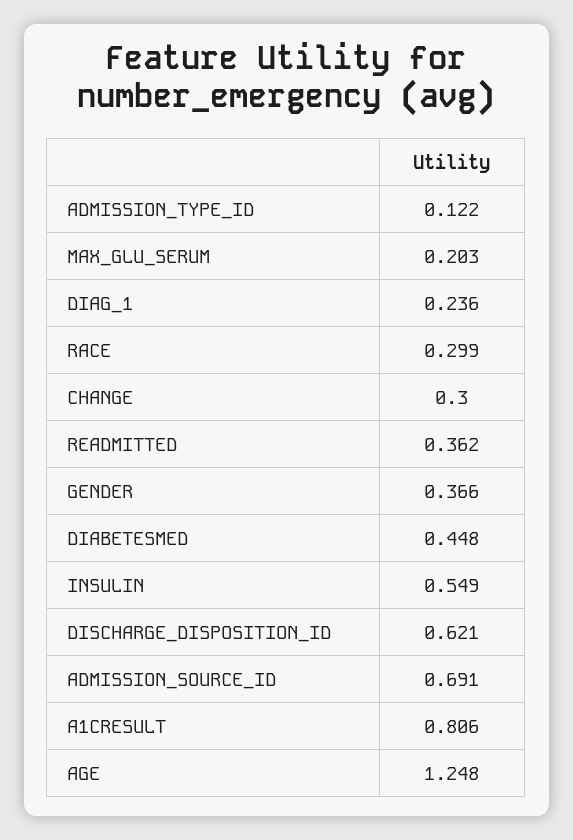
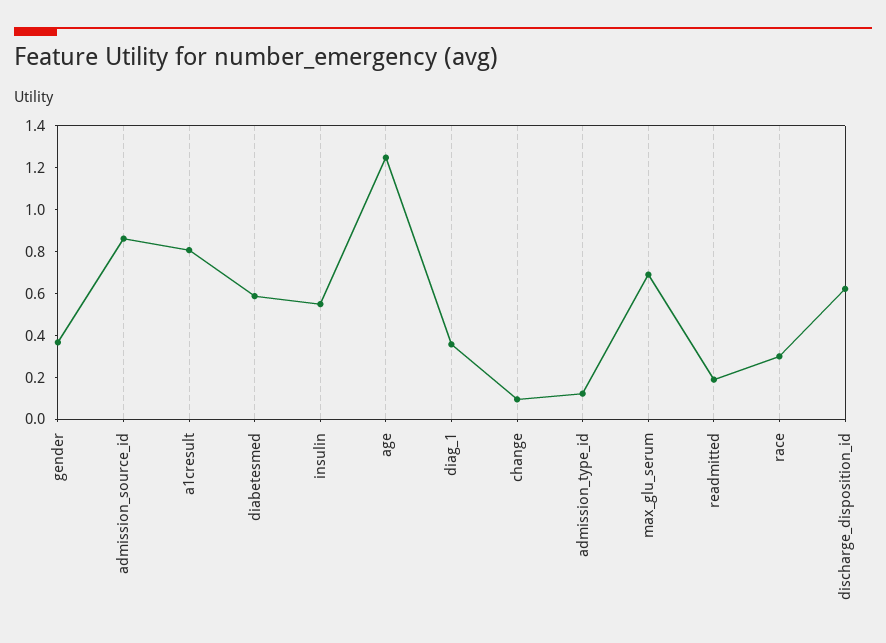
  {
    "ADMISSION_TYPE_ID": 0.122,
-   "MAX_GLU_SERUM": 0.203,
+   "MAX_GLU_SERUM": 0.7,
-   "DIAG_1": 0.236,
+   "DIAG_1": 0.35,
    "RACE": 0.299,
-   "CHANGE": 0.3,
+   "CHANGE": 0.1,
-   "READMITTED": 0.362,
+   "READMITTED": 0.2,
    "GENDER": 0.366,
-   "DIABETESMED": 0.448,
+   "DIABETESMED": 0.6,
    "INSULIN": 0.549,
    "DISCHARGE_DISPOSITION_ID": 0.621,
-   "ADMISSION_SOURCE_ID": 0.691,
+   "ADMISSION_SOURCE_ID": 0.85,
    "A1CRESULT": 0.806,
    "AGE": 1.248
  }

